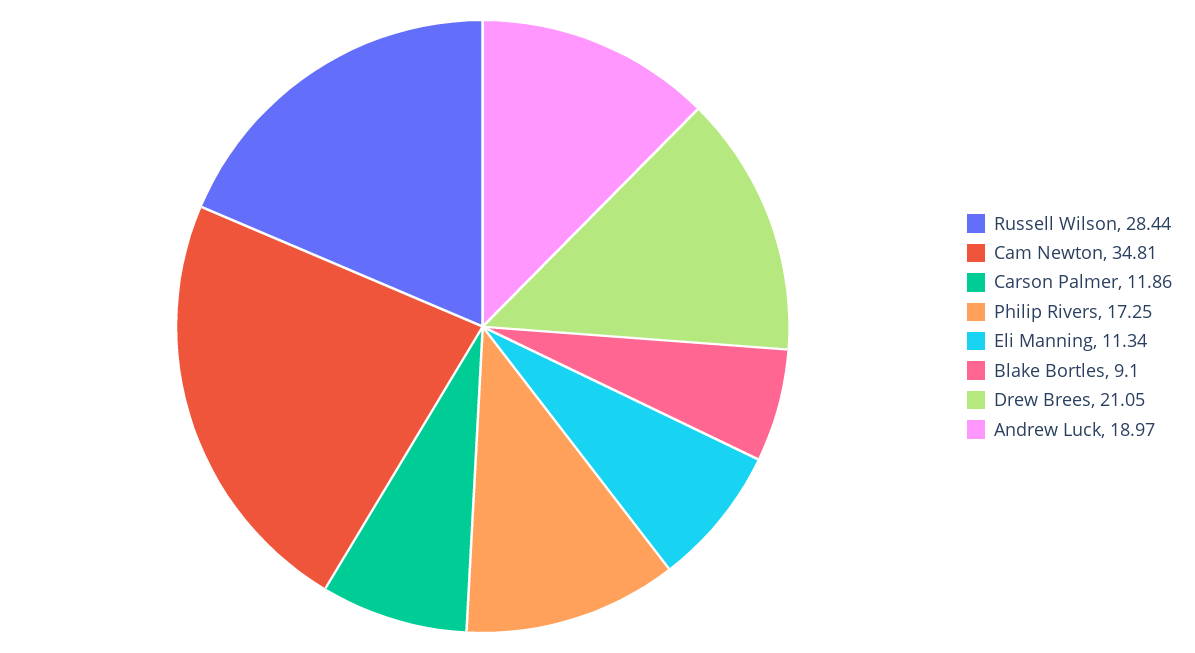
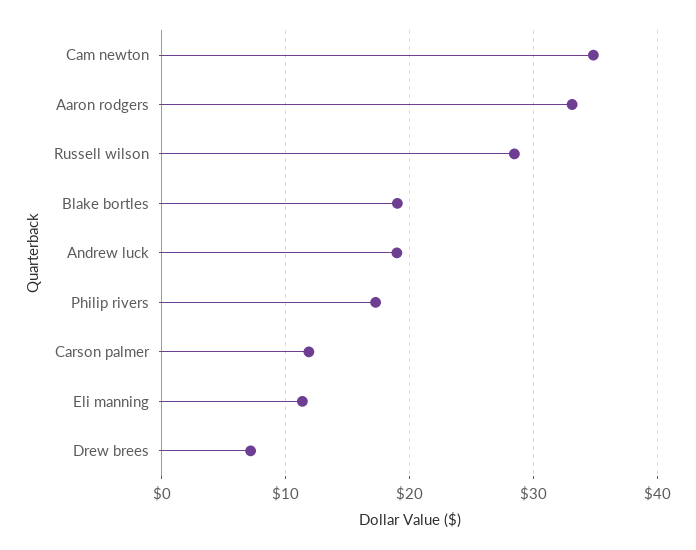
  {
    "Russell Wilson": 28.44,
    "Cam Newton": 34.81,
    "Carson Palmer": 11.86,
    "Philip Rivers": 17.25,
    "Eli Manning": 11.34,
-   "Blake Bortles": 9.1,
+   "Blake Bortles": 19,
-   "Drew Brees": 21.05,
+   "Drew Brees": 7,
-   "Andrew Luck": 18.97
+   "Andrew Luck": 18.97,
+   "Aaron rodgers": 33
  }

